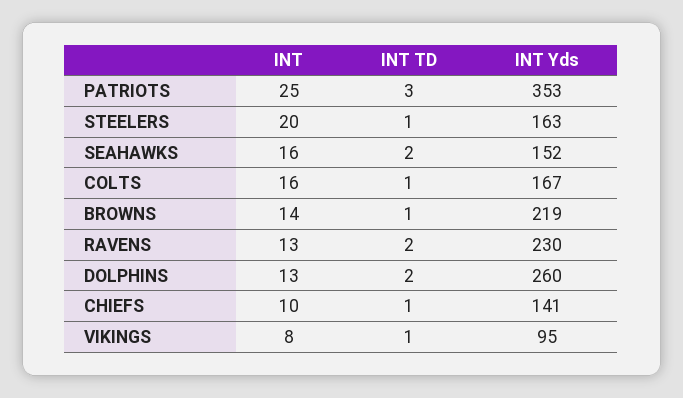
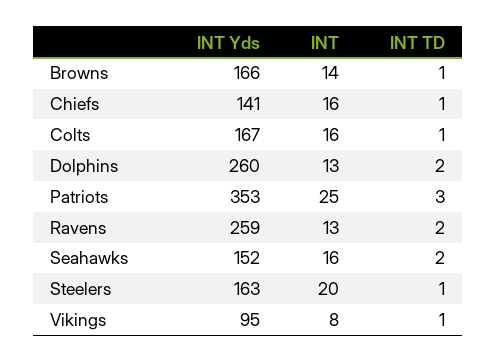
  {
    "INT": {
      "PATRIOTS": 25,
      "STEELERS": 20,
      "SEAHAWKS": 16,
      "COLTS": 16,
      "BROWNS": 14,
      "RAVENS": 13,
      "DOLPHINS": 13,
-     "CHIEFS": 10,
+     "CHIEFS": 16,
      "VIKINGS": 8
    },
    "INT TD": {
      "PATRIOTS": 3,
      "STEELERS": 1,
      "SEAHAWKS": 2,
      "COLTS": 1,
      "BROWNS": 1,
      "RAVENS": 2,
      "DOLPHINS": 2,
      "CHIEFS": 1,
      "VIKINGS": 1
    },
    "INT Yds": {
      "PATRIOTS": 353,
      "STEELERS": 163,
      "SEAHAWKS": 152,
      "COLTS": 167,
-     "BROWNS": 219,
+     "BROWNS": 166,
-     "RAVENS": 230,
+     "RAVENS": 259,
      "DOLPHINS": 260,
      "CHIEFS": 141,
      "VIKINGS": 95
    }
  }

